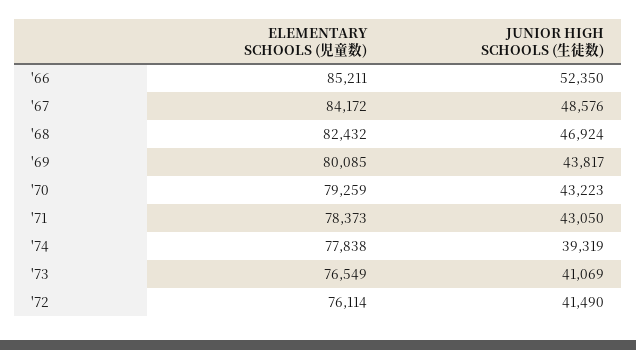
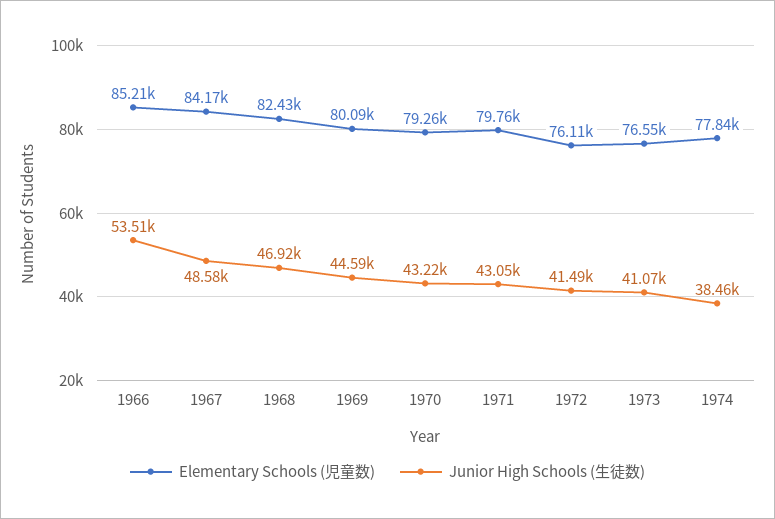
  {
    "ELEMENTARY SCHOOLS (児童数)": {
      "'66": 85211,
      "'67": 84172,
      "'68": 82432,
      "'69": 80085,
      "'70": 79259,
-     "'71": 78373,
+     "'71": 79760,
      "'74": 77838,
      "'73": 76549,
      "'72": 76114
    },
    "JUNIOR HIGH SCHOOLS (生徒数)": {
-     "'66": 52350,
+     "'66": 53510,
      "'67": 48576,
      "'68": 46924,
-     "'69": 43817,
+     "'69": 44590,
      "'70": 43223,
      "'71": 43050,
-     "'74": 39319,
+     "'74": 38460,
      "'73": 41069,
      "'72": 41490
    }
  }

